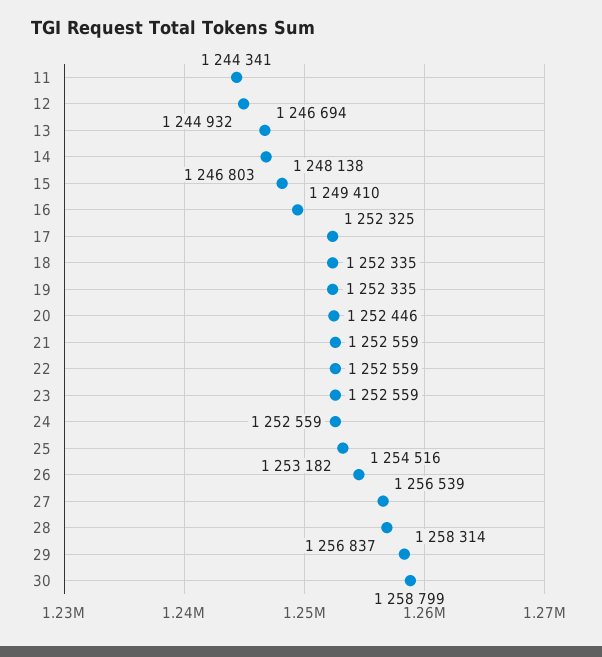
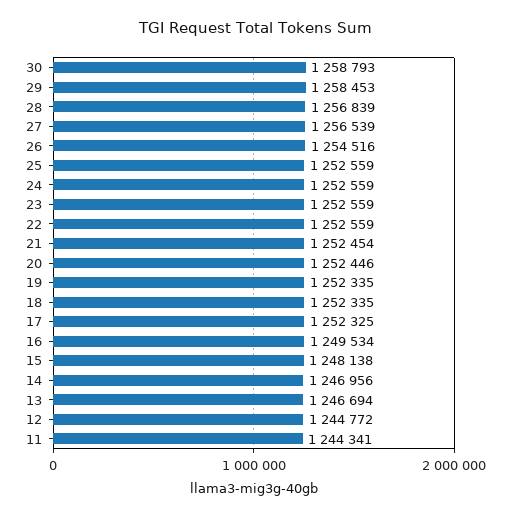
  {
    "11": 1244341,
-   "12": 1244932,
+   "12": 1244772,
    "13": 1246694,
-   "14": 1246803,
+   "14": 1246956,
    "15": 1248138,
-   "16": 1249410,
+   "16": 1249534,
    "17": 1252325,
    "18": 1252335,
    "19": 1252335,
    "20": 1252446,
-   "21": 1252559,
+   "21": 1252454,
    "22": 1252559,
    "23": 1252559,
    "24": 1252559,
-   "25": 1253182,
+   "25": 1252559,
    "26": 1254516,
    "27": 1256539,
-   "28": 1256837,
+   "28": 1256839,
-   "29": 1258314,
+   "29": 1258453,
-   "30": 1258799
+   "30": 1258793
  }

